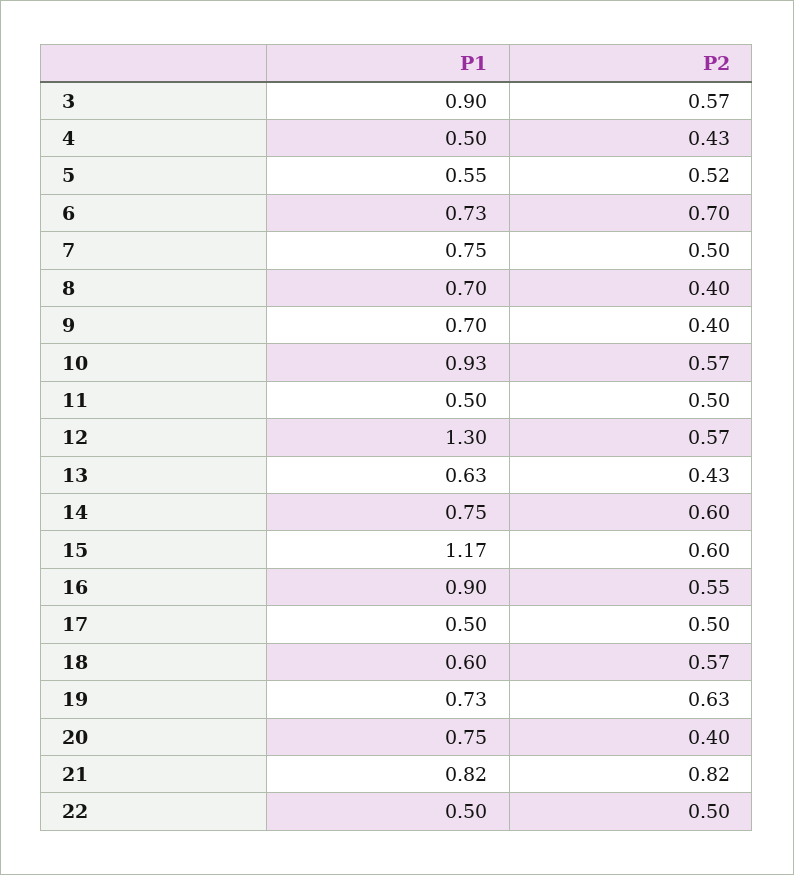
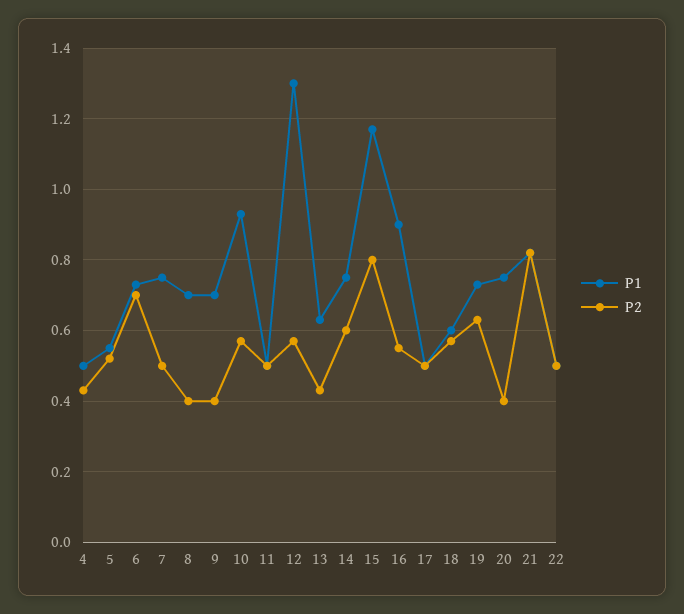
  {
    "P1": {
-     "3": 0.9,
      "4": 0.5,
      "5": 0.55,
      "6": 0.73,
      "7": 0.75,
      "8": 0.7,
      "9": 0.7,
      "10": 0.93,
      "11": 0.5,
      "12": 1.3,
      "13": 0.63,
      "14": 0.75,
      "15": 1.17,
      "16": 0.9,
      "17": 0.5,
      "18": 0.6,
      "19": 0.73,
      "20": 0.75,
      "21": 0.82,
      "22": 0.5
    },
    "P2": {
-     "3": 0.57,
      "4": 0.43,
      "5": 0.52,
      "6": 0.7,
      "7": 0.5,
      "8": 0.4,
      "9": 0.4,
      "10": 0.57,
      "11": 0.5,
      "12": 0.57,
      "13": 0.43,
      "14": 0.6,
-     "15": 0.6,
+     "15": 0.8,
      "16": 0.55,
      "17": 0.5,
      "18": 0.57,
      "19": 0.63,
      "20": 0.4,
      "21": 0.82,
      "22": 0.5
    }
  }

